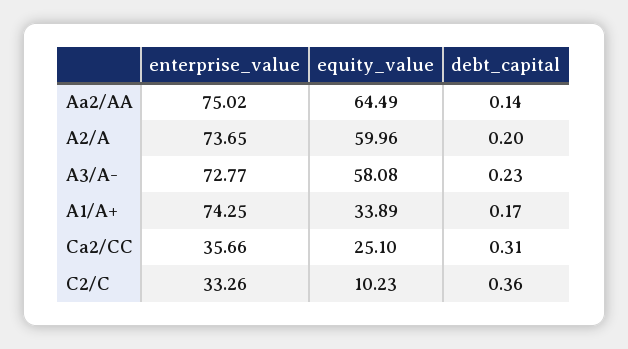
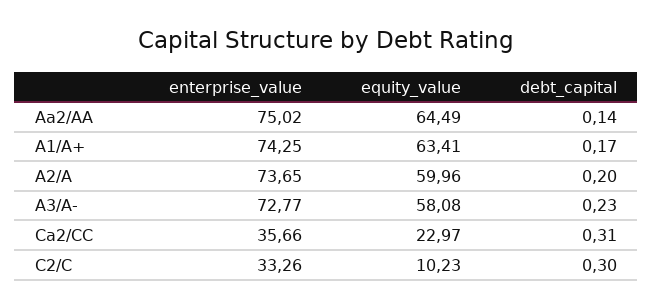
  {
    "enterprise_value": {
      "Aa2/AA": 75.02,
      "A2/A": 73.65,
      "A3/A-": 72.77,
      "A1/A+": 74.25,
      "Ca2/CC": 35.66,
      "C2/C": 33.26
    },
    "equity_value": {
      "Aa2/AA": 64.49,
      "A2/A": 59.96,
      "A3/A-": 58.08,
-     "A1/A+": 33.89,
+     "A1/A+": 63.41,
-     "Ca2/CC": 25.1,
+     "Ca2/CC": 22.97,
      "C2/C": 10.23
    },
    "debt_capital": {
      "Aa2/AA": 0.14,
      "A2/A": 0.2,
      "A3/A-": 0.23,
      "A1/A+": 0.17,
      "Ca2/CC": 0.31,
-     "C2/C": 0.36
+     "C2/C": 0.3
    }
  }

